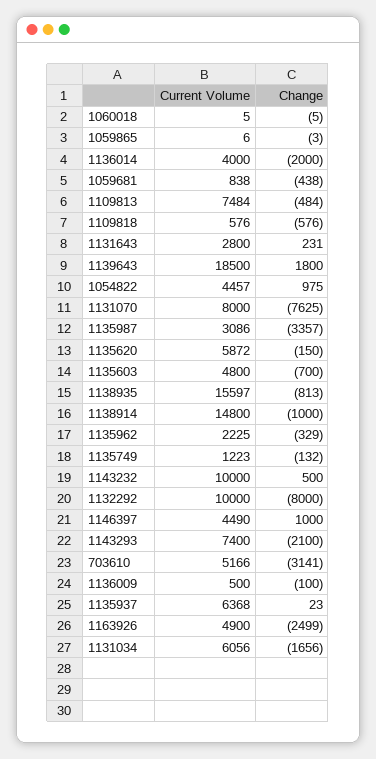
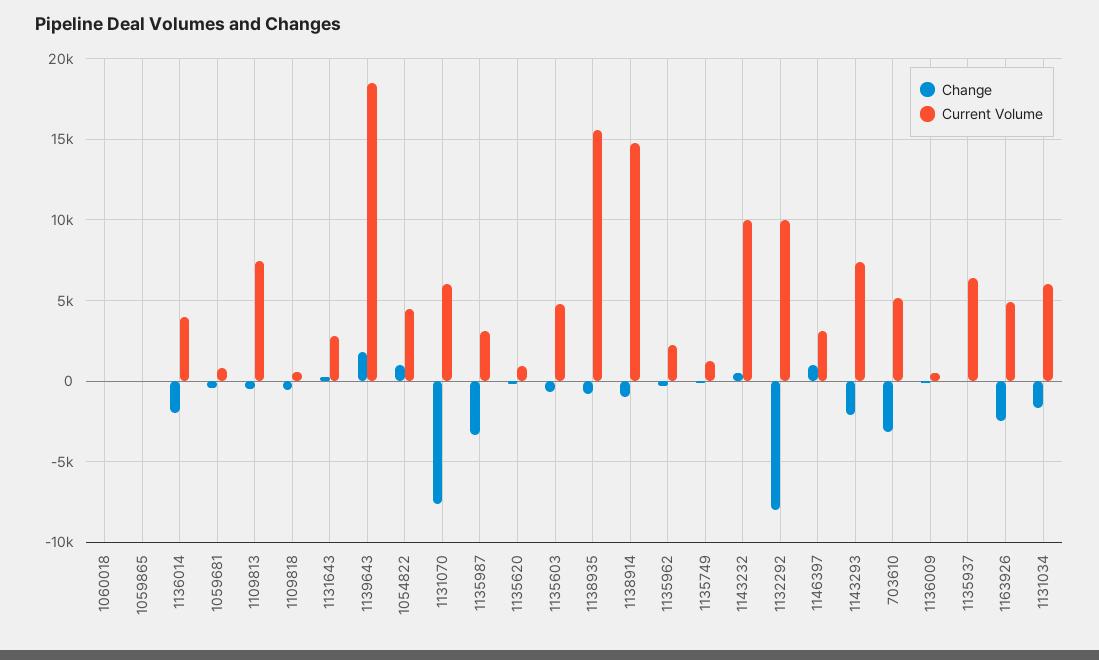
  {
    "Current Volume": {
      "1060018": 5,
      "1059865": 6,
      "1136014": 4000,
      "1059681": 838,
      "1109813": 7484,
      "1109818": 576,
      "1131643": 2800,
      "1139643": 18500,
      "1054822": 4457,
-     "1131070": 8000,
+     "1131070": 6000,
      "1135987": 3086,
-     "1135620": 5872,
+     "1135620": 1000,
      "1135603": 4800,
      "1138935": 15597,
      "1138914": 14800,
      "1135962": 2225,
      "1135749": 1223,
      "1143232": 10000,
      "1132292": 10000,
-     "1146397": 4490,
+     "1146397": 3000,
      "1143293": 7400,
      "703610": 5166,
      "1136009": 500,
      "1135937": 6368,
      "1163926": 4900,
      "1131034": 6056
    },
    "Change": {
      "1060018": -5,
      "1059865": -3,
      "1136014": -2000,
      "1059681": -438,
      "1109813": -484,
      "1109818": -576,
      "1131643": 231,
      "1139643": 1800,
      "1054822": 975,
      "1131070": -7625,
      "1135987": -3357,
      "1135620": -150,
      "1135603": -700,
      "1138935": -813,
      "1138914": -1000,
      "1135962": -329,
      "1135749": -132,
      "1143232": 500,
      "1132292": -8000,
      "1146397": 1000,
      "1143293": -2100,
      "703610": -3141,
      "1136009": -100,
      "1135937": 23,
      "1163926": -2499,
      "1131034": -1656
    }
  }

